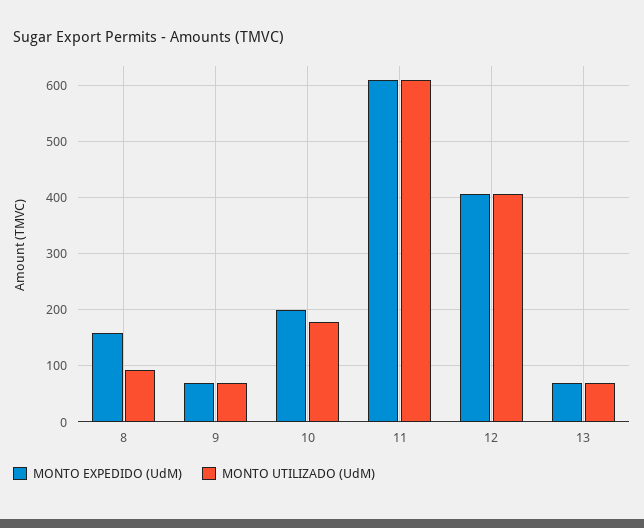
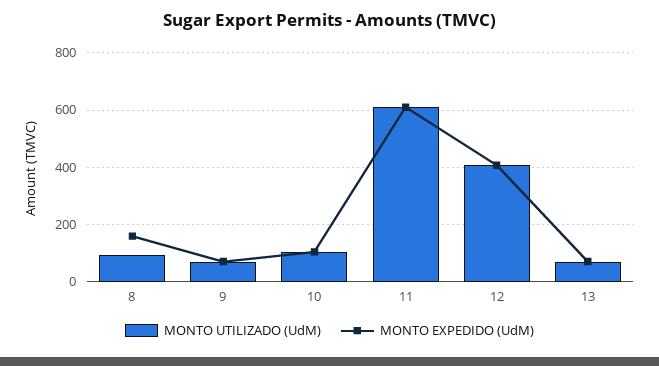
  {
    "MONTO EXPEDIDO (UdM)": {
      "8": 160,
      "9": 80,
-     "10": 200,
+     "10": 100,
      "11": 620,
      "12": 400,
      "13": 80
    },
    "MONTO UTILIZADO (UdM)": {
      "8": 100,
      "9": 80,
-     "10": 180,
+     "10": 100,
      "11": 620,
      "12": 400,
      "13": 80
    }
  }

